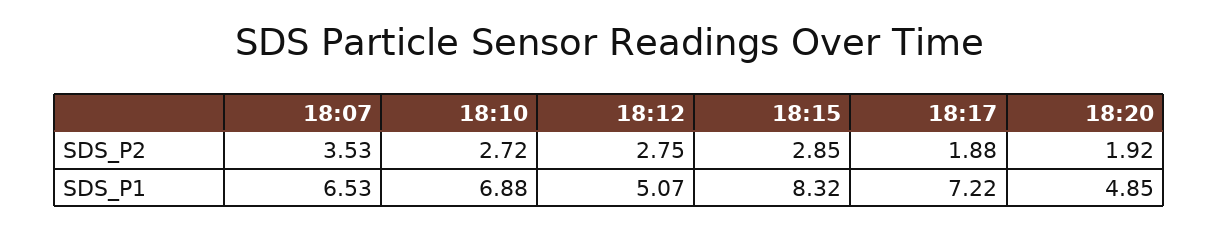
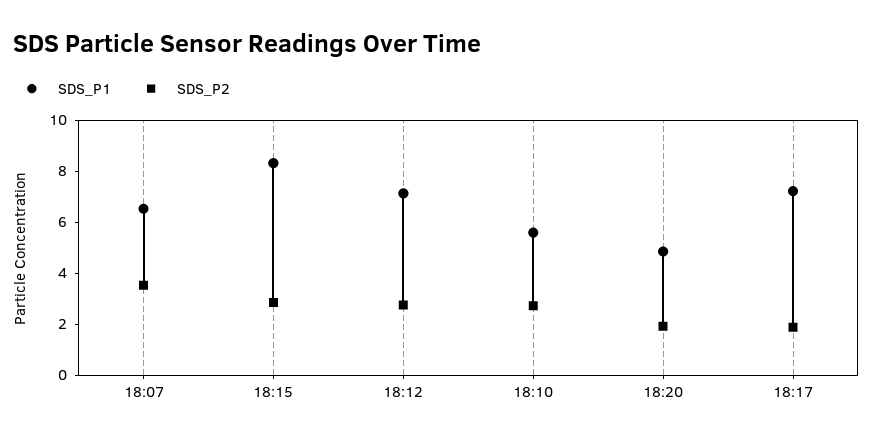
  {
    "SDS_P2": {
      "18:07": 3.53,
      "18:10": 2.72,
      "18:12": 2.75,
      "18:15": 2.85,
      "18:17": 1.88,
      "18:20": 1.92
    },
    "SDS_P1": {
      "18:07": 6.53,
-     "18:10": 6.88,
+     "18:10": 5.5,
-     "18:12": 5.07,
+     "18:12": 7,
      "18:15": 8.32,
      "18:17": 7.22,
      "18:20": 4.85
    }
  }

